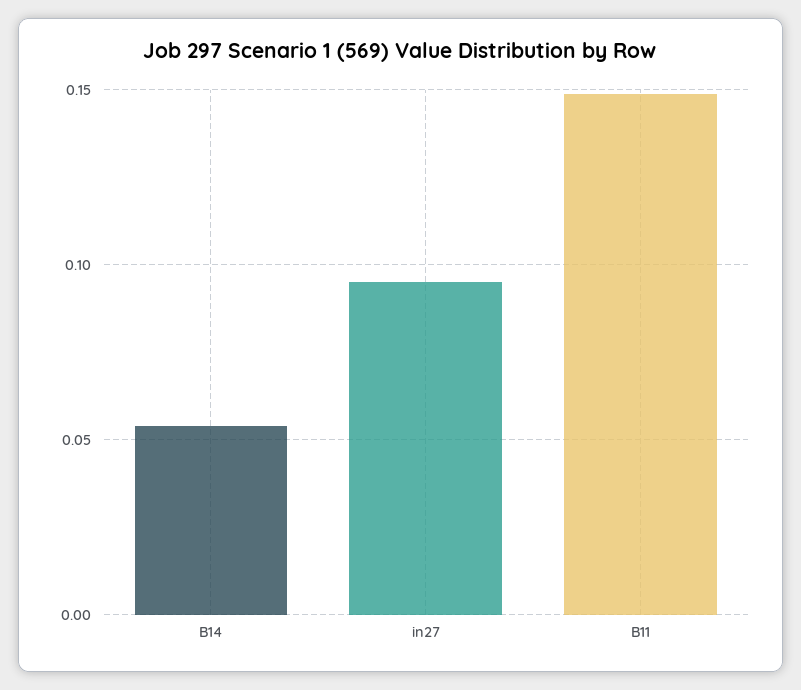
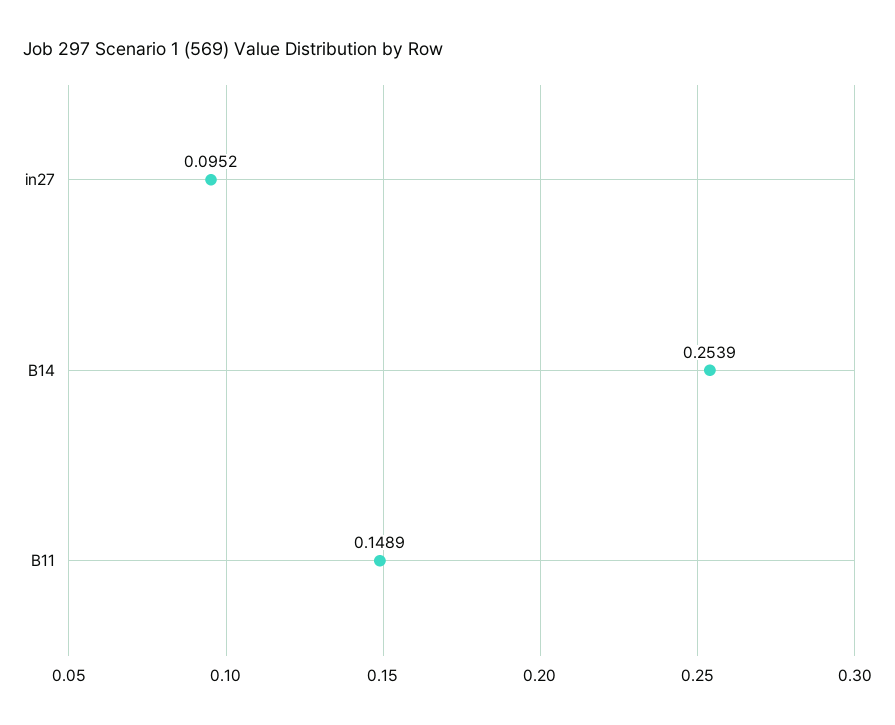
  {
-   "B14": 0.055,
+   "B14": 0.2539,
    "in27": 0.0952,
    "B11": 0.1489
  }

